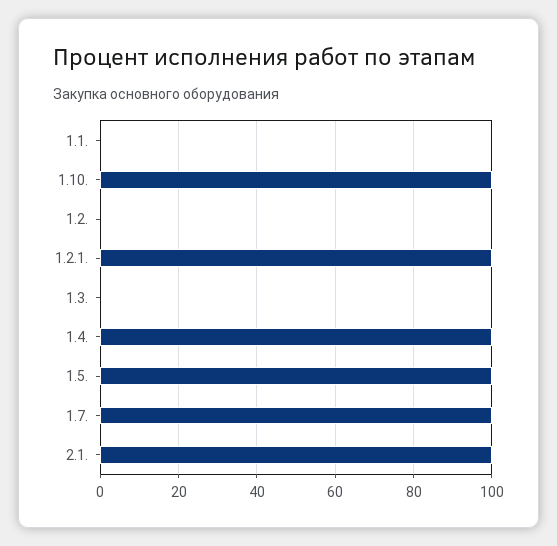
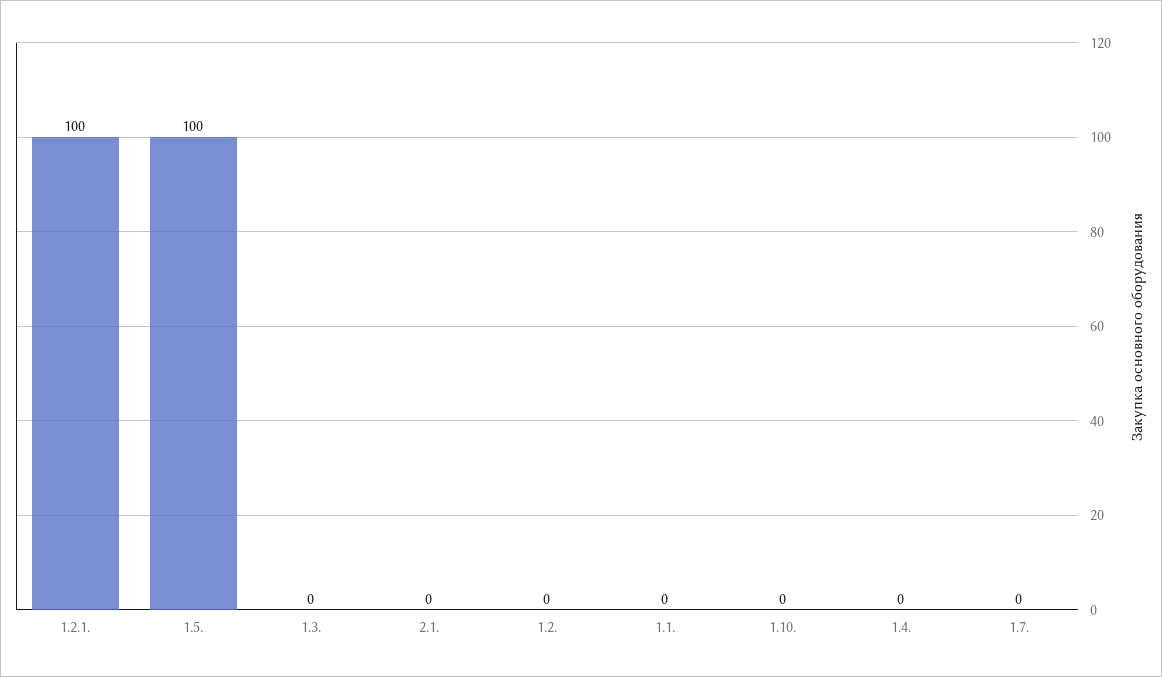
  {
    "1.1.": 0,
-   "1.10.": 100,
+   "1.10.": 0,
    "1.2.": 0,
    "1.2.1.": 100,
    "1.3.": 0,
-   "1.4.": 100,
+   "1.4.": 0,
    "1.5.": 100,
-   "1.7.": 100,
+   "1.7.": 0,
-   "2.1.": 100
+   "2.1.": 0
  }

